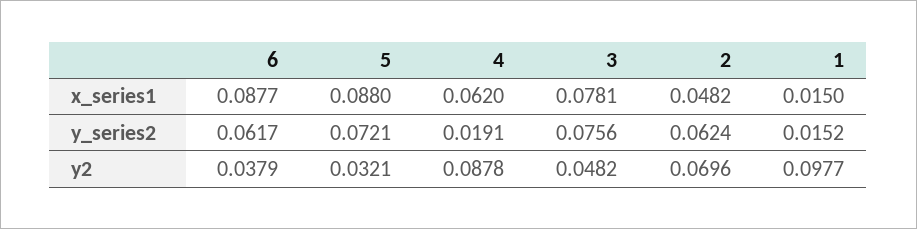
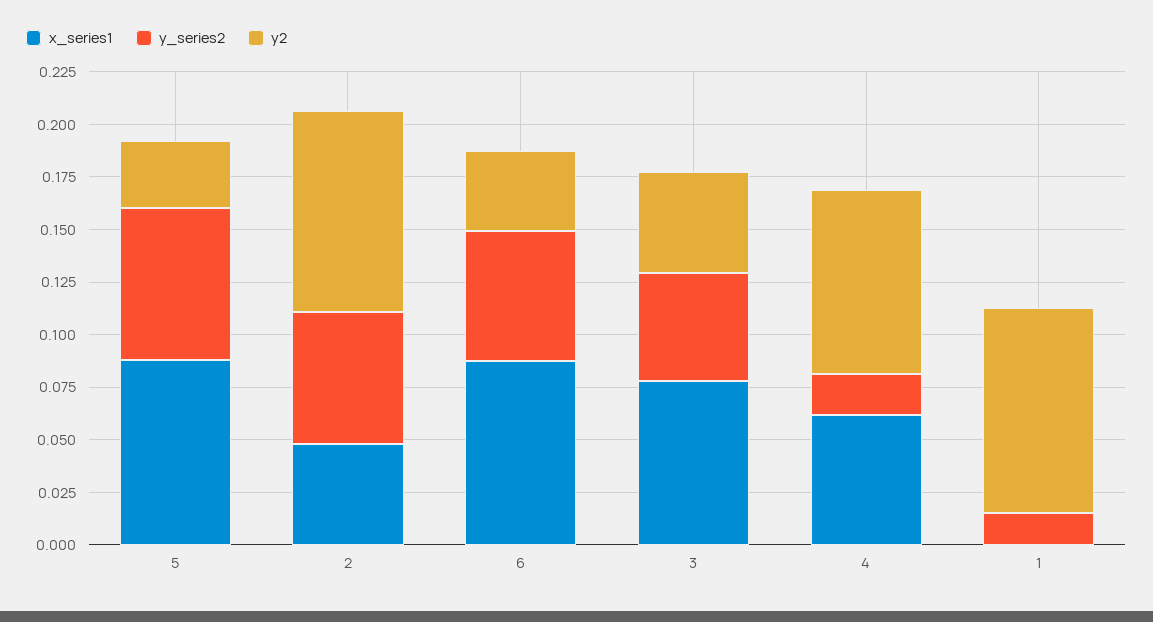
  {
    "x_series1": {
      "6": 0.0877,
      "5": 0.088,
      "4": 0.062,
      "3": 0.0781,
      "2": 0.0482,
-     "1": 0.015
+     "1": 0
    },
    "y_series2": {
      "6": 0.0617,
      "5": 0.0721,
      "4": 0.0191,
-     "3": 0.0756,
+     "3": 0.05,
      "2": 0.0624,
      "1": 0.0152
    },
    "y2": {
      "6": 0.0379,
      "5": 0.0321,
      "4": 0.0878,
      "3": 0.0482,
-     "2": 0.0696,
+     "2": 0.095,
      "1": 0.0977
    }
  }

